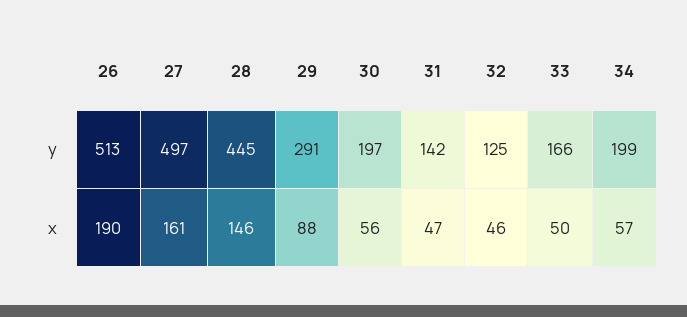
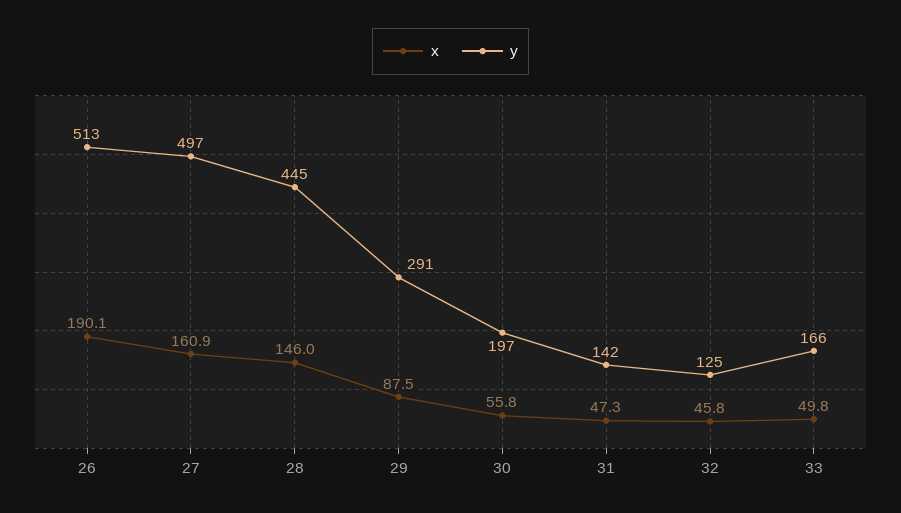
  {
    "y": {
      "26": 513,
      "27": 497,
      "28": 445,
      "29": 291,
      "30": 197,
      "31": 142,
      "32": 125,
-     "33": 166,
+     "33": 166
-     "34": 199
    },
    "x": {
      "26": 190.1,
      "27": 160.9,
      "28": 146,
      "29": 87.5,
      "30": 55.8,
      "31": 47.3,
      "32": 45.8,
-     "33": 49.8,
+     "33": 49.8
-     "34": 57
    }
  }

